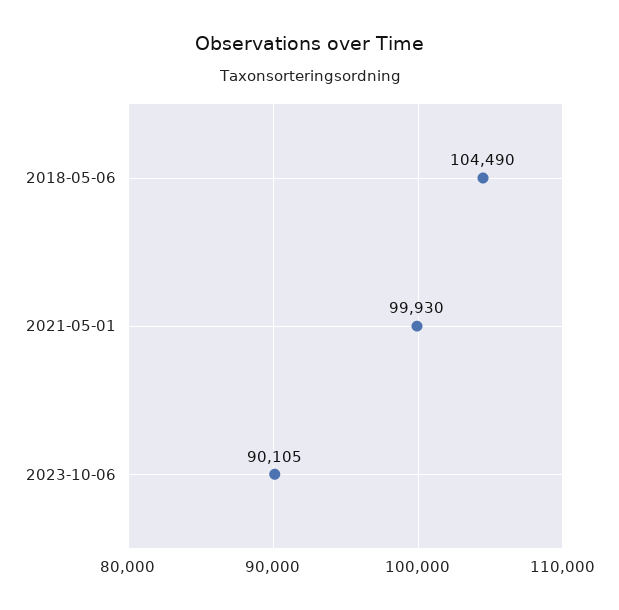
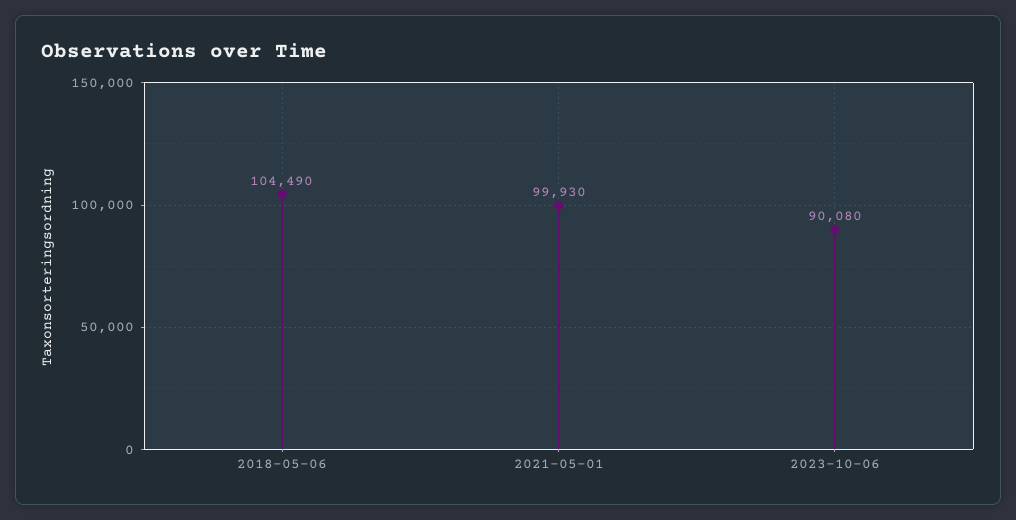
  {
    "2018-05-06": 104490,
    "2021-05-01": 99930,
-   "2023-10-06": 90105
+   "2023-10-06": 90080
  }

